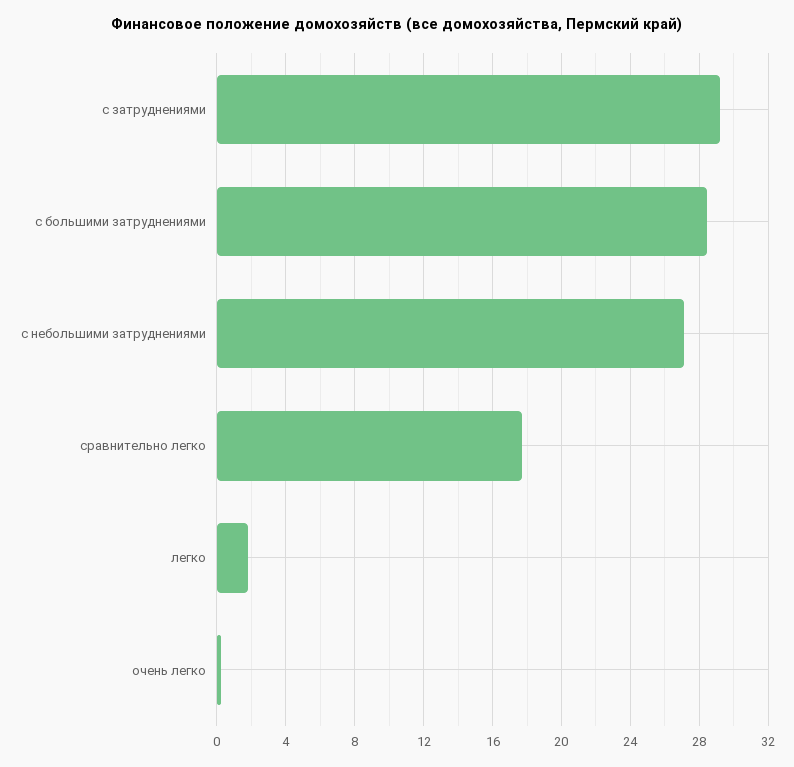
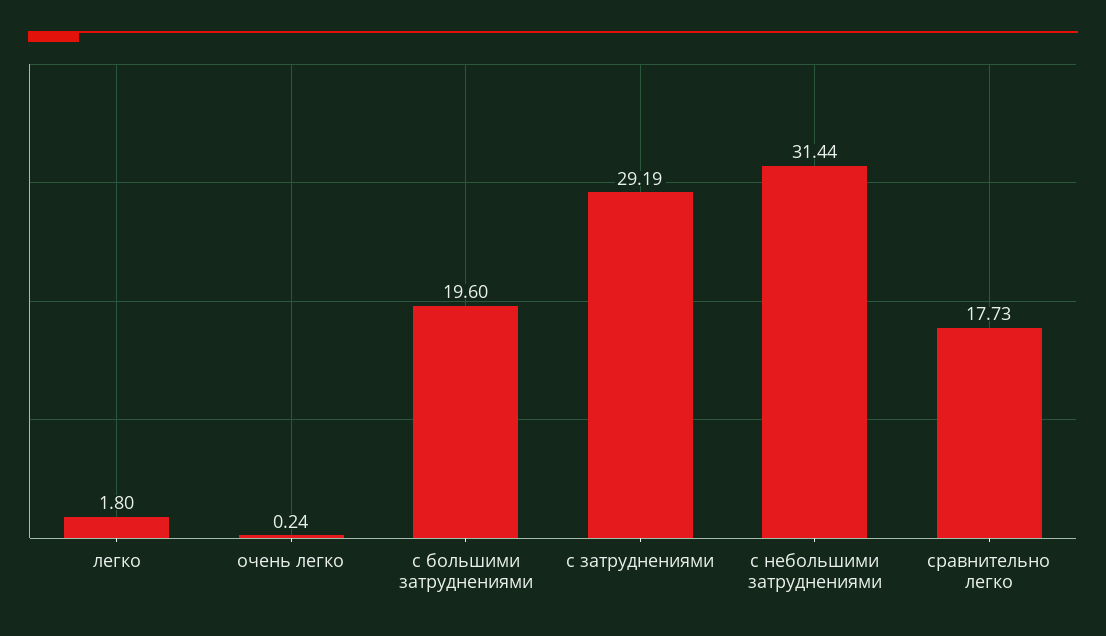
  {
    "с затруднениями": 29.19,
-   "с большими затруднениями": 28.5,
+   "с большими затруднениями": 19.6,
-   "с небольшими затруднениями": 27,
+   "с небольшими затруднениями": 31.44,
    "сравнительно легко": 17.73,
    "легко": 1.8,
    "очень легко": 0.24
  }

